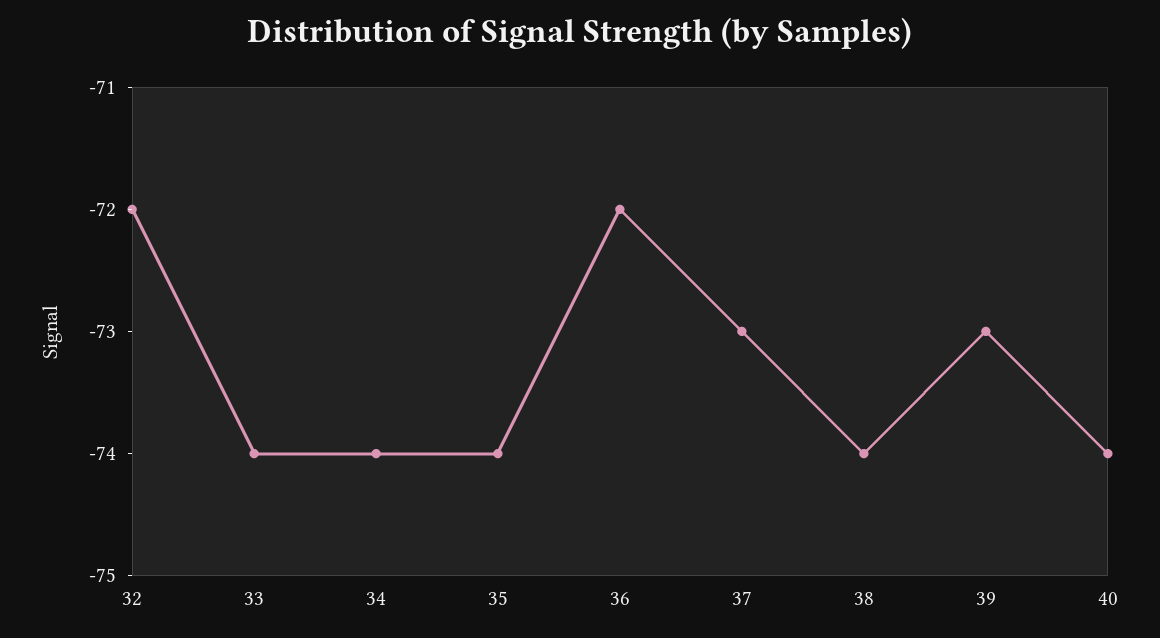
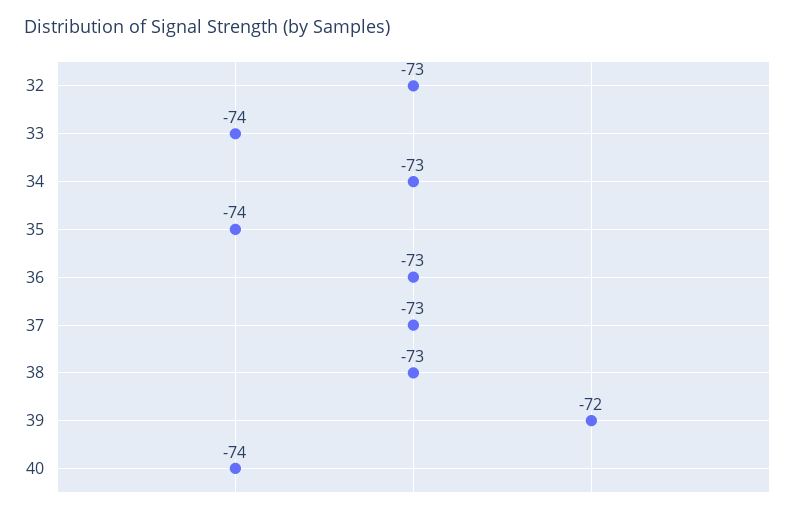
  {
-   "32": -72,
+   "32": -73,
    "33": -74,
-   "34": -74,
+   "34": -73,
    "35": -74,
-   "36": -72,
+   "36": -73,
    "37": -73,
-   "38": -74,
+   "38": -73,
-   "39": -73,
+   "39": -72,
    "40": -74
  }

